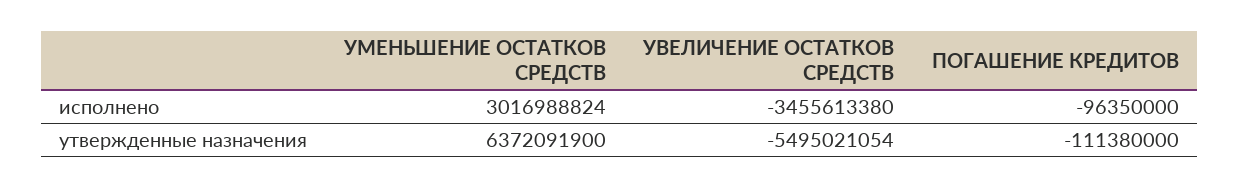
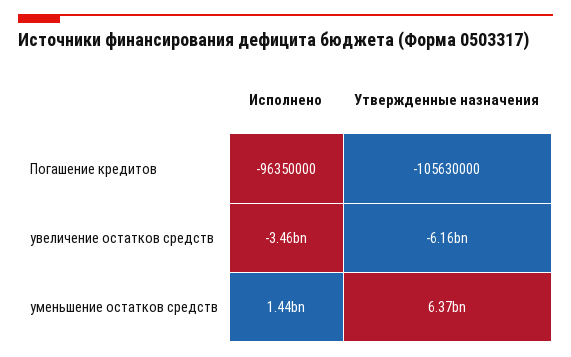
  {
    "УМЕНЬШЕНИЕ ОСТАТКОВ СРЕДСТВ": {
-     "исполнено": 3016988824,
+     "исполнено": 1440000000,
      "утвержденные назначения": 6372091900
    },
    "УВЕЛИЧЕНИЕ ОСТАТКОВ СРЕДСТВ": {
      "исполнено": -3455613380,
-     "утвержденные назначения": -5495021054
+     "утвержденные назначения": -6160000000
    },
    "ПОГАШЕНИЕ КРЕДИТОВ": {
      "исполнено": -96350000,
-     "утвержденные назначения": -111380000
+     "утвержденные назначения": -105630000
    }
  }

